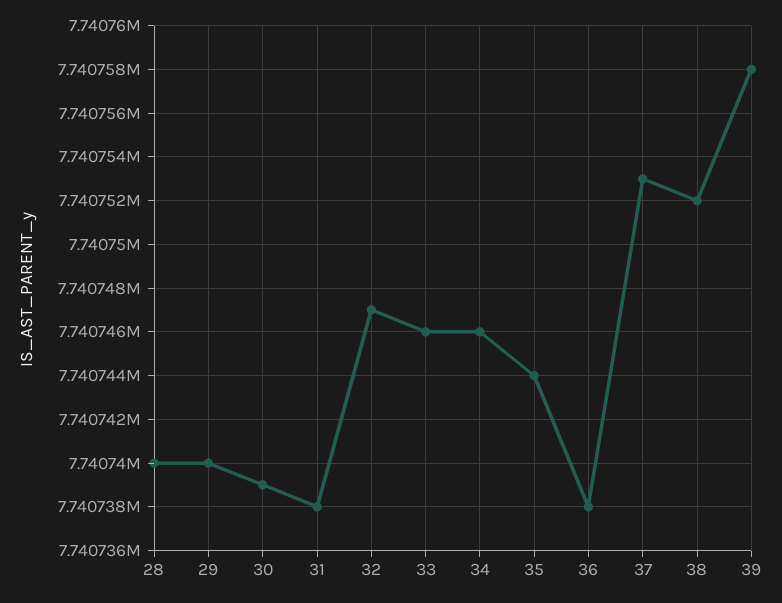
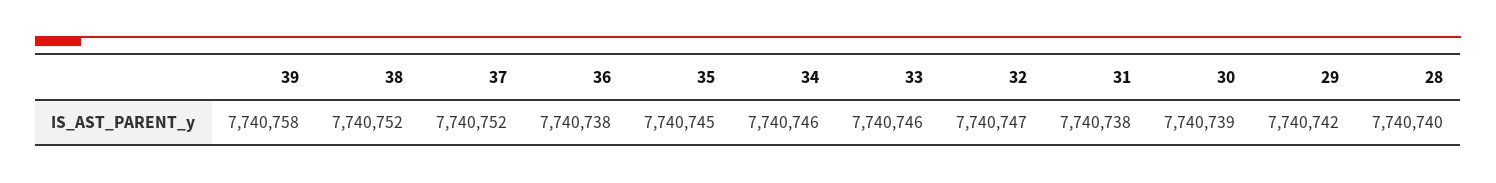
  {
    "28": 7740740,
-   "29": 7740740,
+   "29": 7740742,
    "30": 7740739,
    "31": 7740738,
    "32": 7740747,
    "33": 7740746,
    "34": 7740746,
-   "35": 7740744,
+   "35": 7740745,
    "36": 7740738,
-   "37": 7740753,
+   "37": 7740752,
    "38": 7740752,
    "39": 7740758
  }

